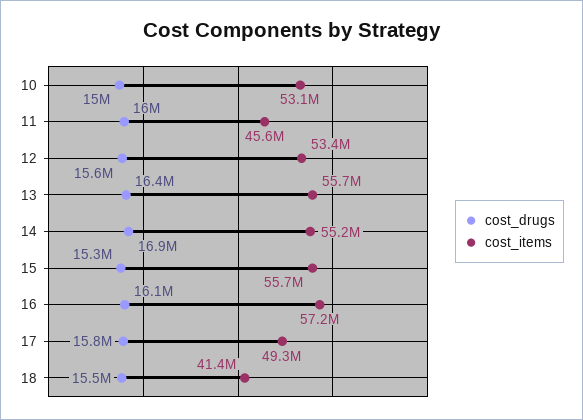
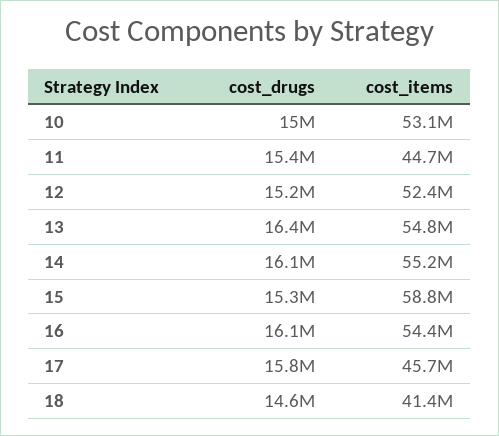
  {
    "cost_drugs": {
      "10": 15000000,
-     "11": 16000000,
+     "11": 15400000,
-     "12": 15600000,
+     "12": 15200000,
      "13": 16400000,
-     "14": 16900000,
+     "14": 16100000,
      "15": 15300000,
      "16": 16100000,
      "17": 15800000,
-     "18": 15500000
+     "18": 14600000
    },
    "cost_items": {
      "10": 53100000,
-     "11": 45600000,
+     "11": 44700000,
-     "12": 53400000,
+     "12": 52400000,
-     "13": 55700000,
+     "13": 54800000,
      "14": 55200000,
-     "15": 55700000,
+     "15": 58800000,
-     "16": 57200000,
+     "16": 54400000,
-     "17": 49300000,
+     "17": 45700000,
      "18": 41400000
    }
  }

